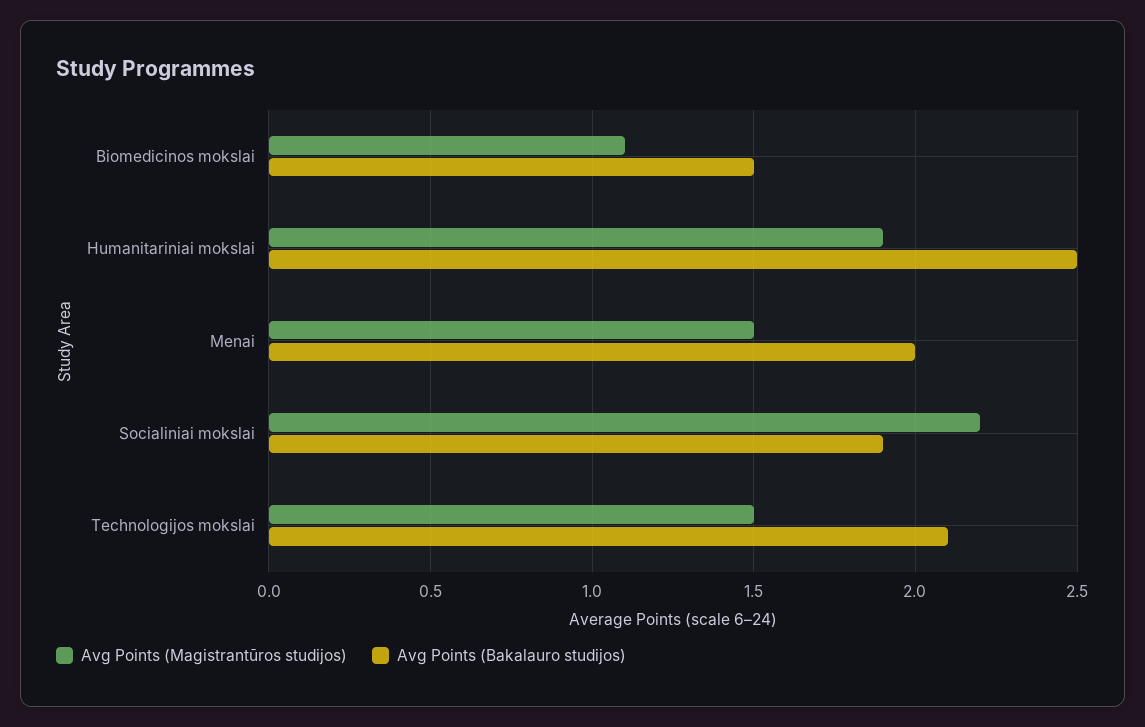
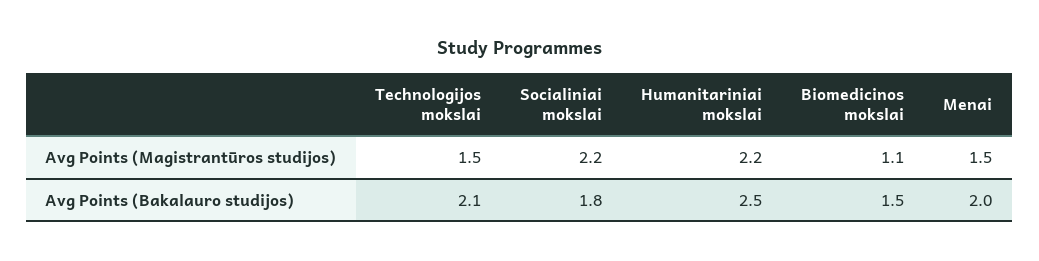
  {
    "Avg Points (Magistrantūros studijos)": {
      "Biomedicinos mokslai": 1.1,
-     "Humanitariniai mokslai": 1.9,
+     "Humanitariniai mokslai": 2.2,
      "Menai": 1.5,
      "Socialiniai mokslai": 2.2,
      "Technologijos mokslai": 1.5
    },
    "Avg Points (Bakalauro studijos)": {
      "Biomedicinos mokslai": 1.5,
      "Humanitariniai mokslai": 2.5,
      "Menai": 2,
-     "Socialiniai mokslai": 1.9,
+     "Socialiniai mokslai": 1.8,
      "Technologijos mokslai": 2.1
    }
  }

